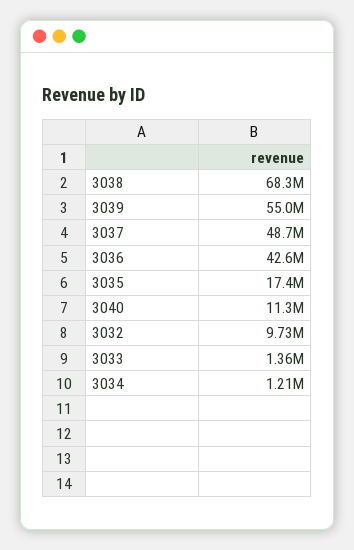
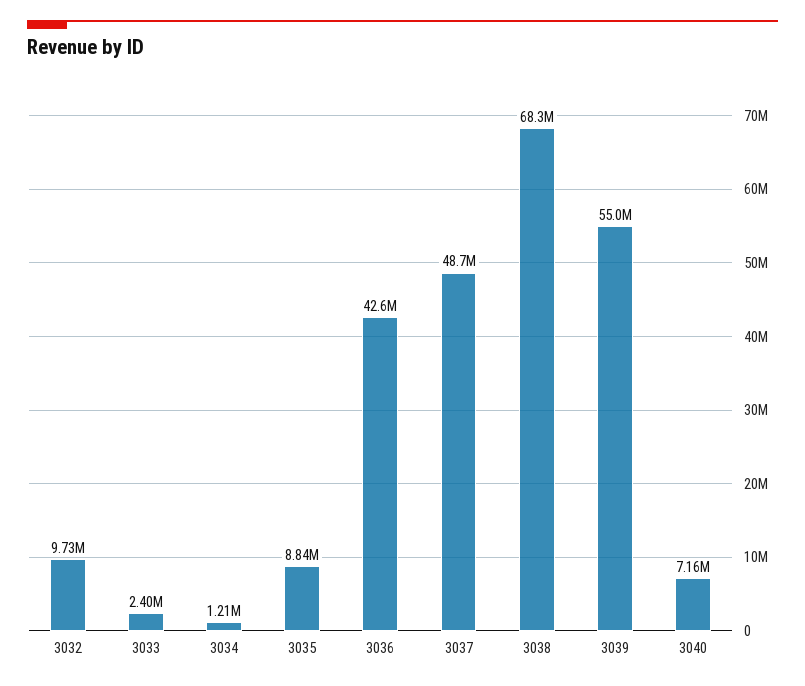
  {
    "3038": 68300000,
    "3039": 55000000,
    "3037": 48700000,
    "3036": 42600000,
-   "3035": 17400000,
+   "3035": 8840000,
-   "3040": 11300000,
+   "3040": 7160000,
    "3032": 9730000,
-   "3033": 1360000,
+   "3033": 2400000,
    "3034": 1210000
  }

